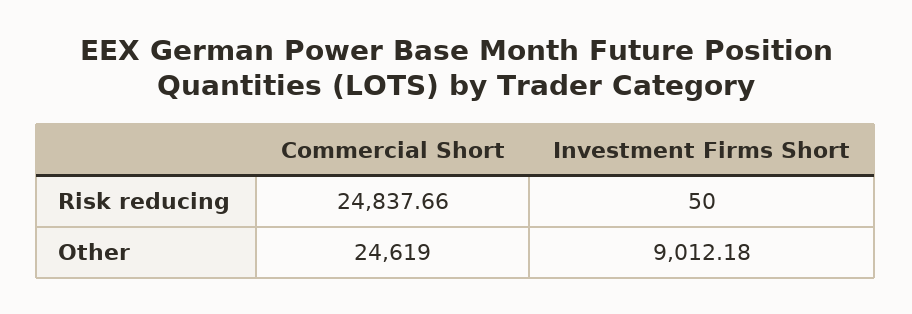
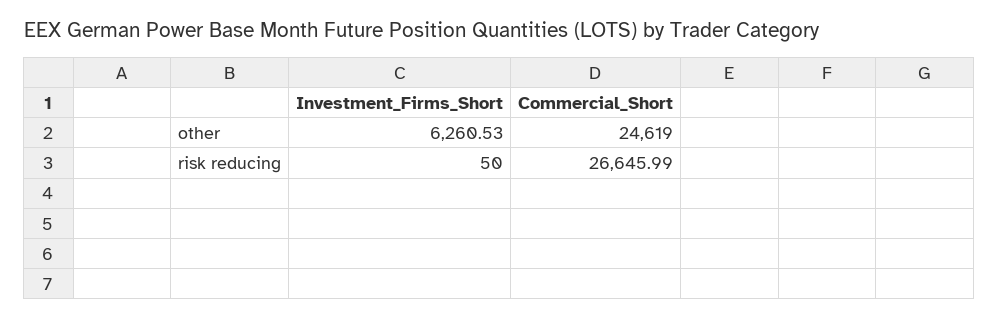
  {
    "Commercial Short": {
-     "Risk reducing": 24837.66,
+     "Risk reducing": 26645.99,
      "Other": 24619
    },
    "Investment Firms Short": {
      "Risk reducing": 50,
-     "Other": 9012.18
+     "Other": 6260.53
    }
  }

